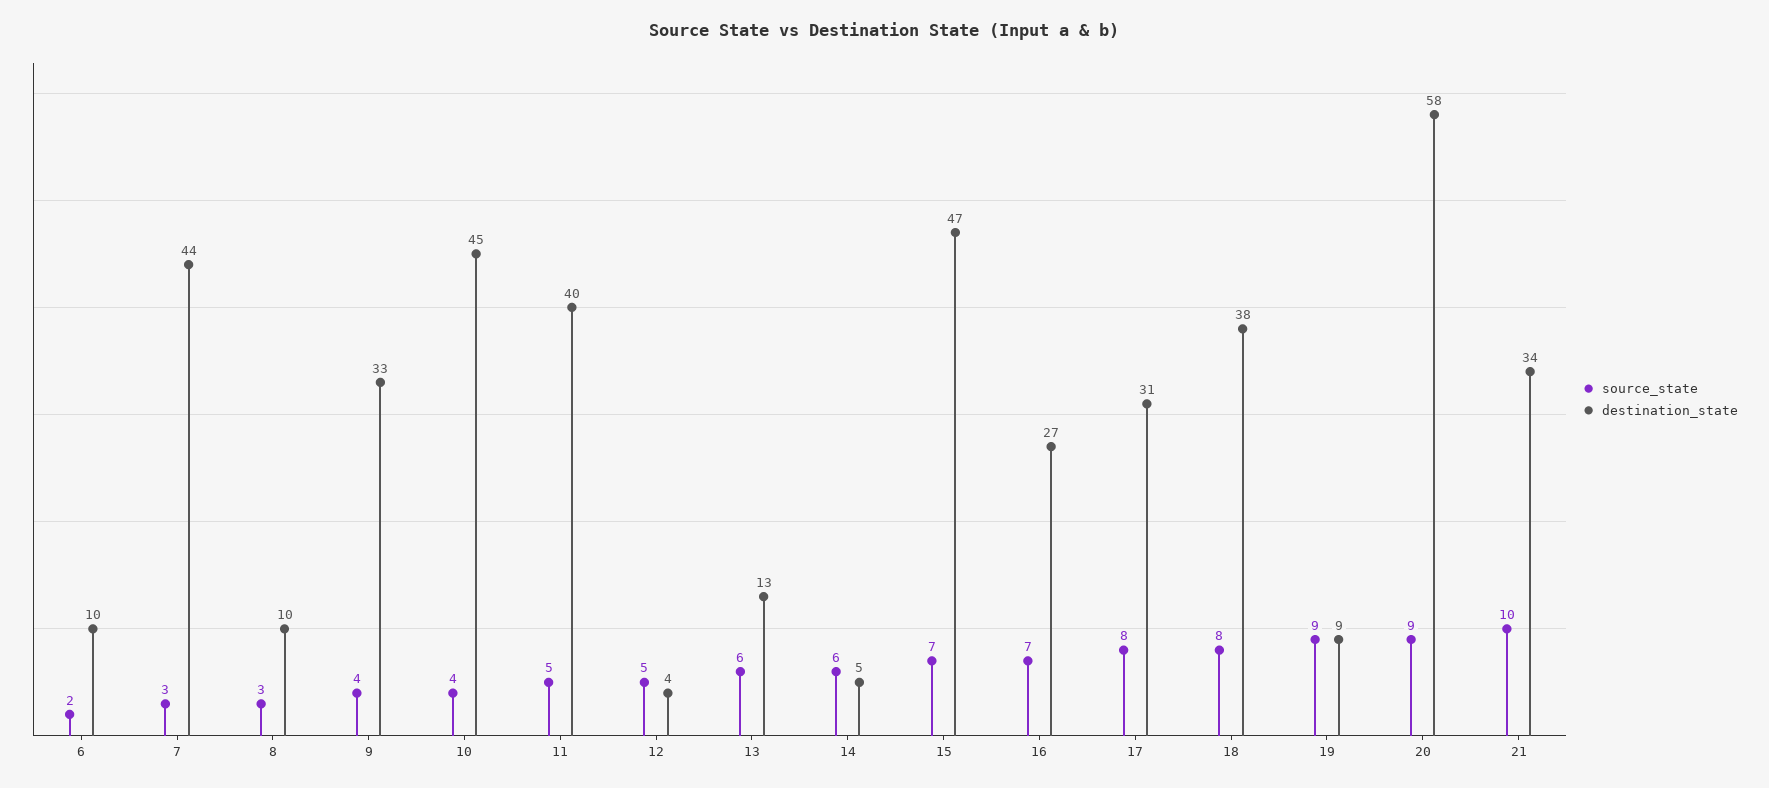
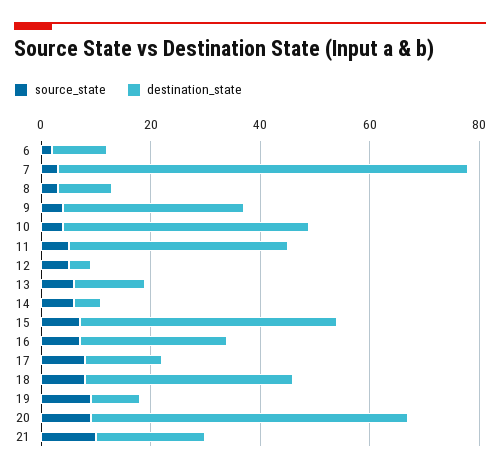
  {
    "source_state": {
      "6": 2,
      "7": 3,
      "8": 3,
      "9": 4,
      "10": 4,
      "11": 5,
      "12": 5,
      "13": 6,
      "14": 6,
      "15": 7,
      "16": 7,
      "17": 8,
      "18": 8,
      "19": 9,
      "20": 9,
      "21": 10
    },
    "destination_state": {
      "6": 10,
-     "7": 44,
+     "7": 75,
      "8": 10,
      "9": 33,
      "10": 45,
      "11": 40,
      "12": 4,
      "13": 13,
      "14": 5,
      "15": 47,
      "16": 27,
-     "17": 31,
+     "17": 15,
      "18": 38,
      "19": 9,
      "20": 58,
-     "21": 34
+     "21": 20
    }
  }

